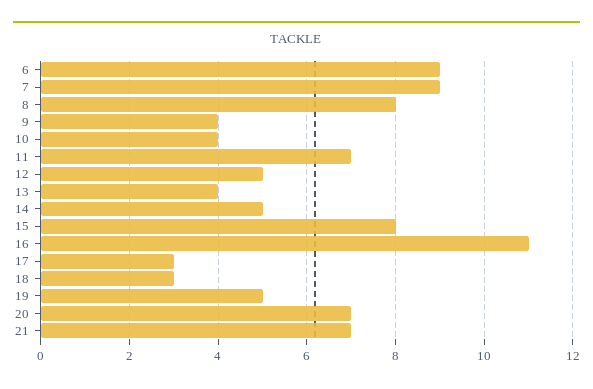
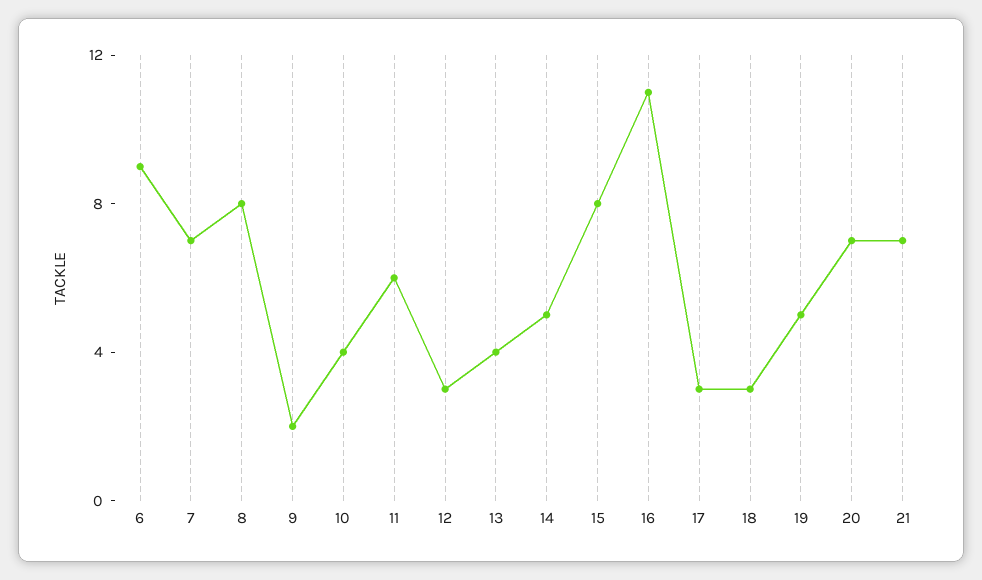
  {
    "6": 9,
-   "7": 9,
+   "7": 7,
    "8": 8,
-   "9": 4,
+   "9": 2,
    "10": 4,
-   "11": 7,
+   "11": 6,
-   "12": 5,
+   "12": 3,
    "13": 4,
    "14": 5,
    "15": 8,
    "16": 11,
    "17": 3,
    "18": 3,
    "19": 5,
    "20": 7,
    "21": 7
  }

